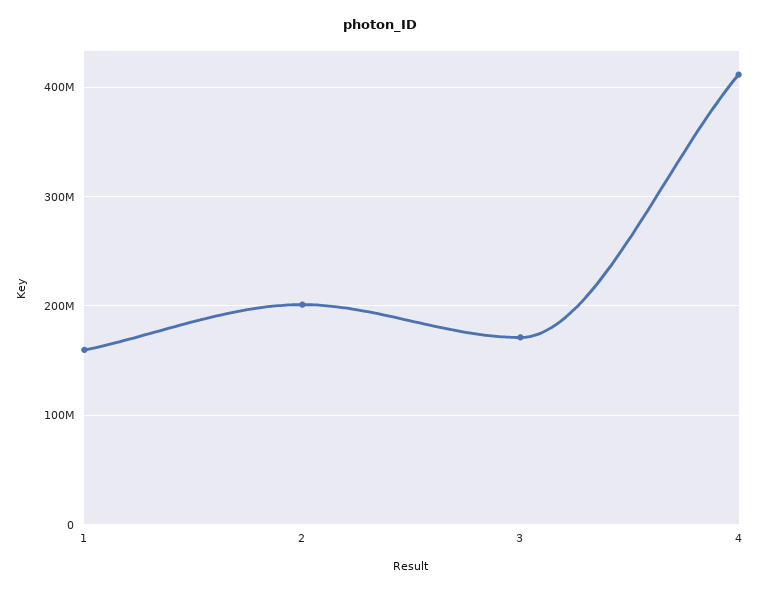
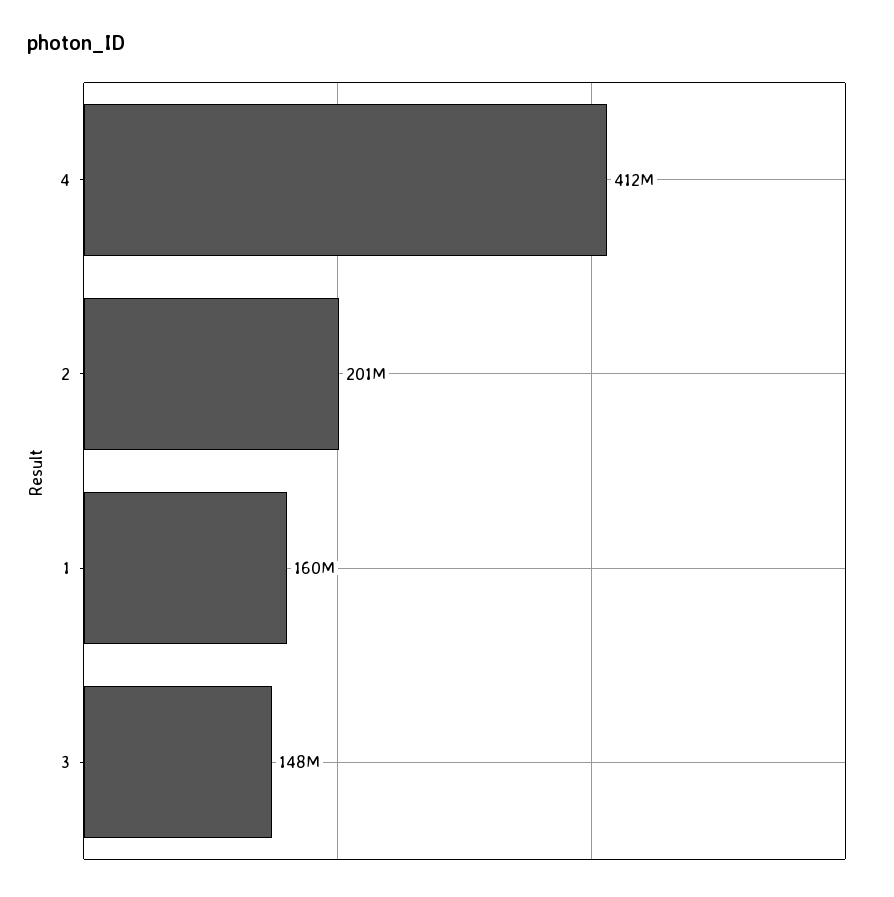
  {
    "1": 160000000,
    "2": 201000000,
-   "3": 170000000,
+   "3": 148000000,
    "4": 412000000
  }

